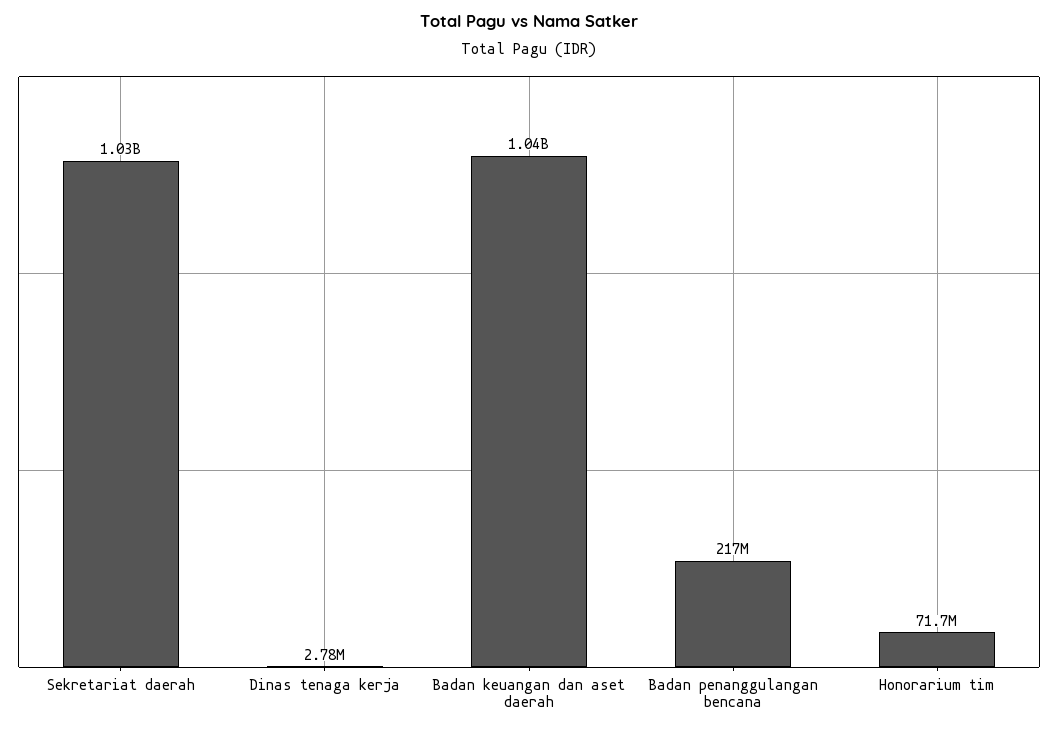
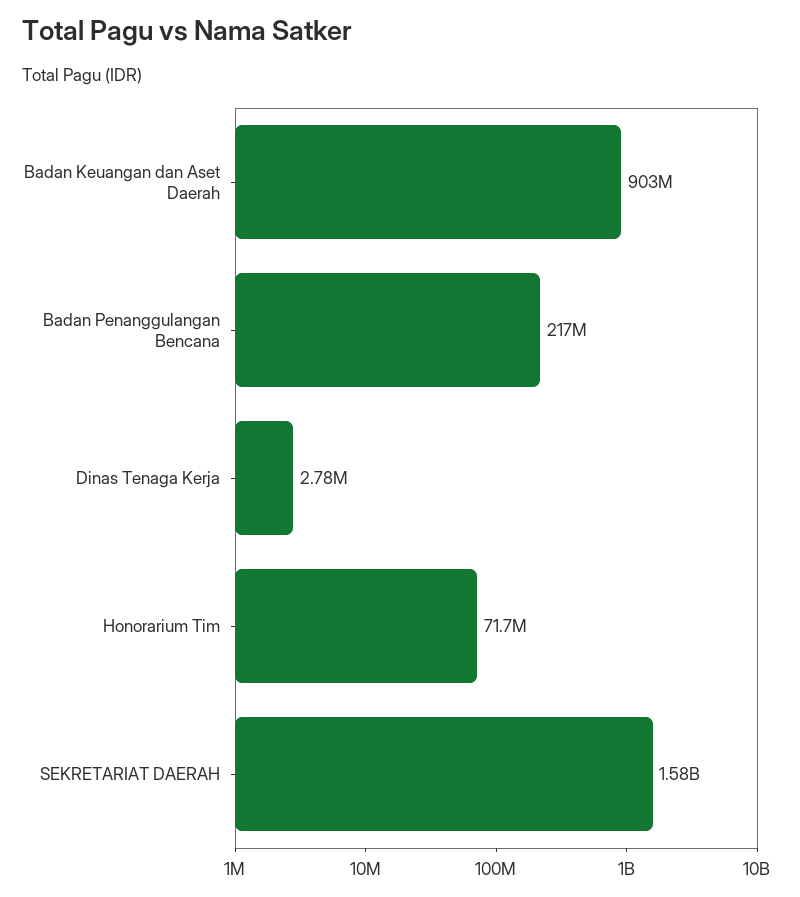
  {
-   "Sekretariat daerah": 1030000000,
+   "Sekretariat daerah": 1580000000,
    "Dinas tenaga kerja": 2780000,
-   "Badan keuangan dan aset daerah": 1040000000,
+   "Badan keuangan dan aset daerah": 903000000,
    "Badan penanggulangan bencana": 217000000,
    "Honorarium tim": 71700000
  }

